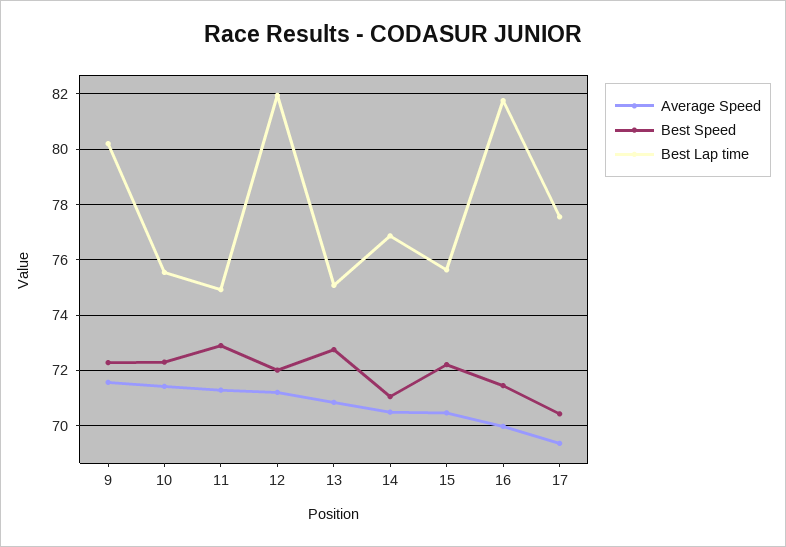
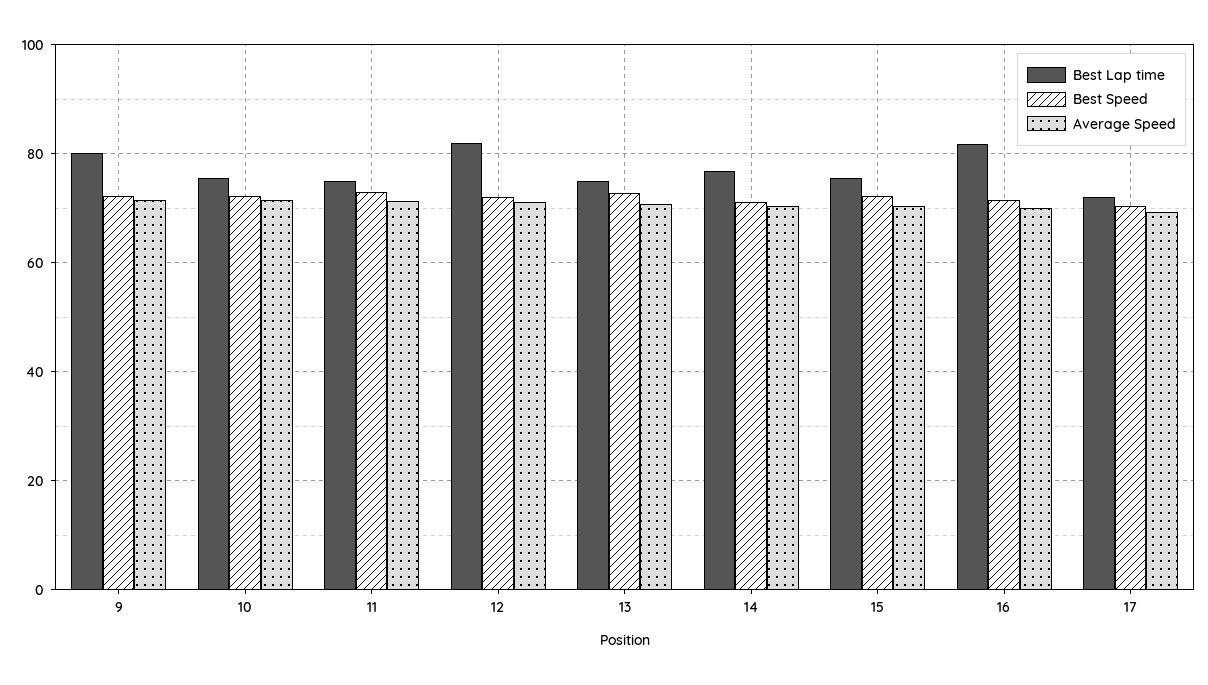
  {
    "Average Speed": {
      "9": 71.5,
      "10": 71.5,
      "11": 71.25,
      "12": 71.25,
      "13": 70.75,
      "14": 70.5,
      "15": 70.5,
      "16": 70,
      "17": 69.25
    },
    "Best Speed": {
      "9": 72.25,
      "10": 72.25,
      "11": 73,
      "12": 72,
      "13": 72.75,
      "14": 71,
      "15": 72.25,
      "16": 71.5,
      "17": 70.5
    },
    "Best Lap time": {
      "9": 80.25,
      "10": 75.5,
      "11": 75,
      "12": 82,
      "13": 75,
      "14": 76.75,
      "15": 75.75,
      "16": 81.75,
-     "17": 77.5
+     "17": 72
    }
  }

